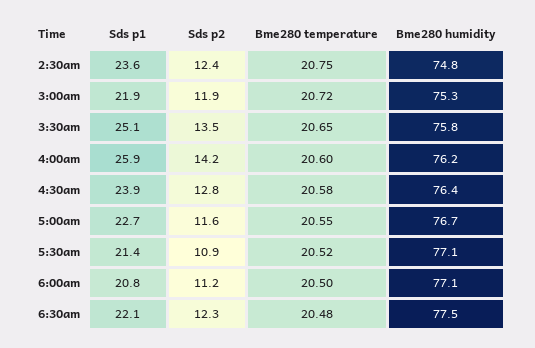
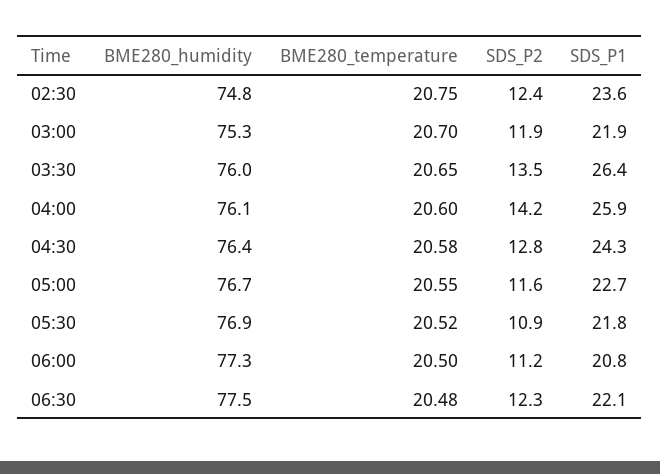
  {
    "Sds p1": {
      "2:30am": 23.6,
      "3:00am": 21.9,
-     "3:30am": 25.1,
+     "3:30am": 26.4,
      "4:00am": 25.9,
-     "4:30am": 23.9,
+     "4:30am": 24.3,
      "5:00am": 22.7,
-     "5:30am": 21.4,
+     "5:30am": 21.8,
      "6:00am": 20.8,
      "6:30am": 22.1
    },
    "Sds p2": {
      "2:30am": 12.4,
      "3:00am": 11.9,
      "3:30am": 13.5,
      "4:00am": 14.2,
      "4:30am": 12.8,
      "5:00am": 11.6,
      "5:30am": 10.9,
      "6:00am": 11.2,
      "6:30am": 12.3
    },
    "Bme280 temperature": {
      "2:30am": 20.75,
-     "3:00am": 20.72,
+     "3:00am": 20.7,
      "3:30am": 20.65,
      "4:00am": 20.6,
      "4:30am": 20.58,
      "5:00am": 20.55,
      "5:30am": 20.52,
      "6:00am": 20.5,
      "6:30am": 20.48
    },
    "Bme280 humidity": {
      "2:30am": 74.8,
      "3:00am": 75.3,
-     "3:30am": 75.8,
+     "3:30am": 76,
-     "4:00am": 76.2,
+     "4:00am": 76.1,
      "4:30am": 76.4,
      "5:00am": 76.7,
-     "5:30am": 77.1,
+     "5:30am": 76.9,
-     "6:00am": 77.1,
+     "6:00am": 77.3,
      "6:30am": 77.5
    }
  }

